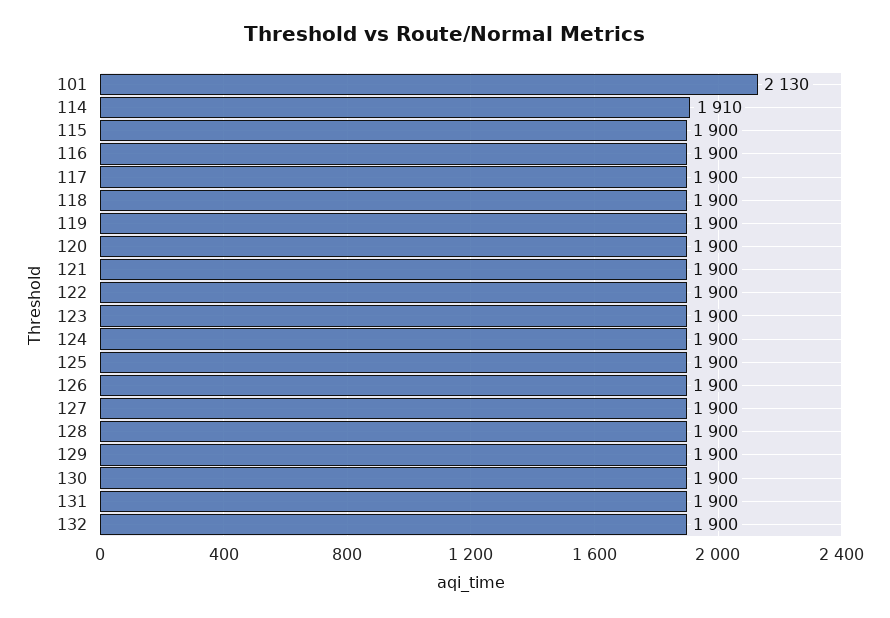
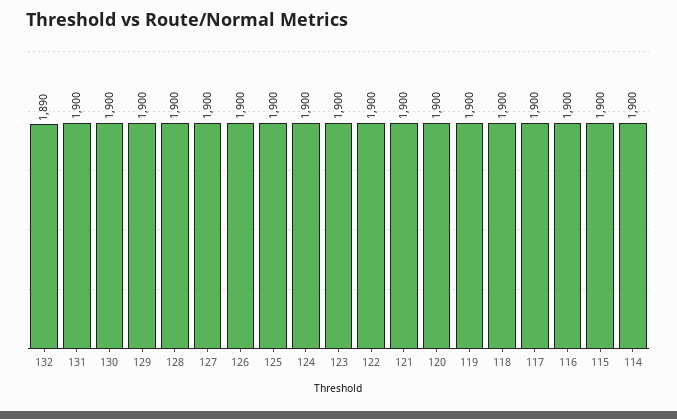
  {
-   "101": 2130,
-   "114": 1910,
+   "114": 1900,
    "115": 1900,
    "116": 1900,
    "117": 1900,
    "118": 1900,
    "119": 1900,
    "120": 1900,
    "121": 1900,
    "122": 1900,
    "123": 1900,
    "124": 1900,
    "125": 1900,
    "126": 1900,
    "127": 1900,
    "128": 1900,
    "129": 1900,
    "130": 1900,
    "131": 1900,
-   "132": 1900
+   "132": 1890
  }

